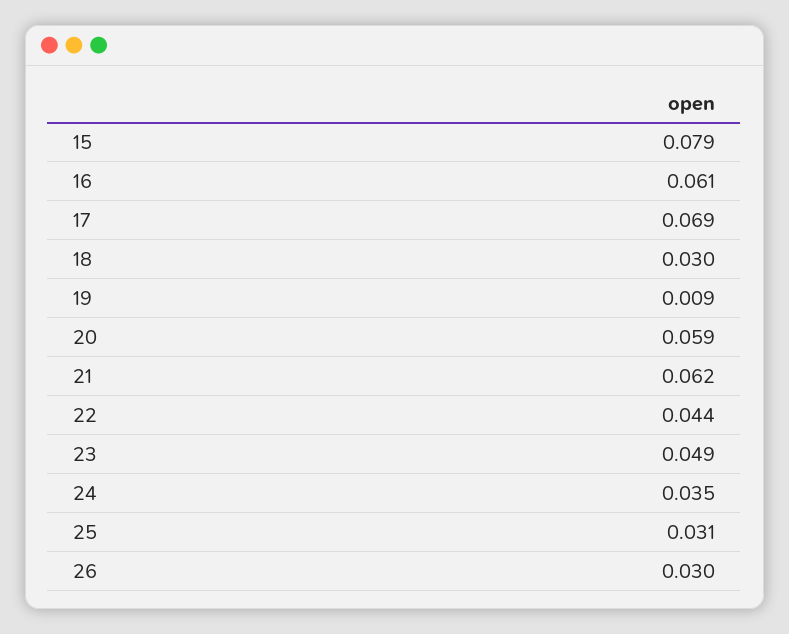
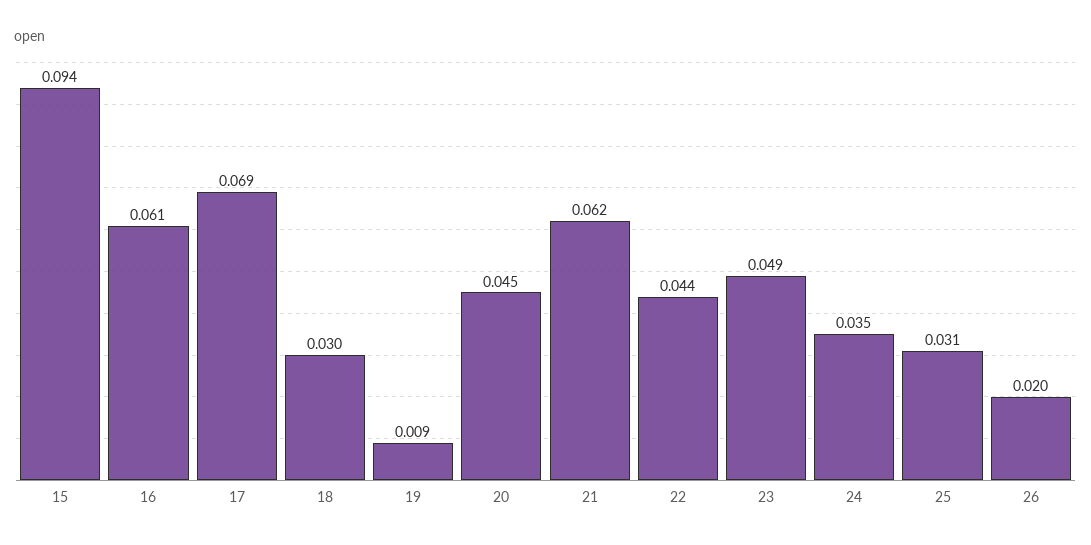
  {
-   "15": 0.079,
+   "15": 0.094,
    "16": 0.061,
    "17": 0.069,
    "18": 0.03,
    "19": 0.009,
-   "20": 0.059,
+   "20": 0.045,
    "21": 0.062,
    "22": 0.044,
    "23": 0.049,
    "24": 0.035,
    "25": 0.031,
-   "26": 0.03
+   "26": 0.02
  }

